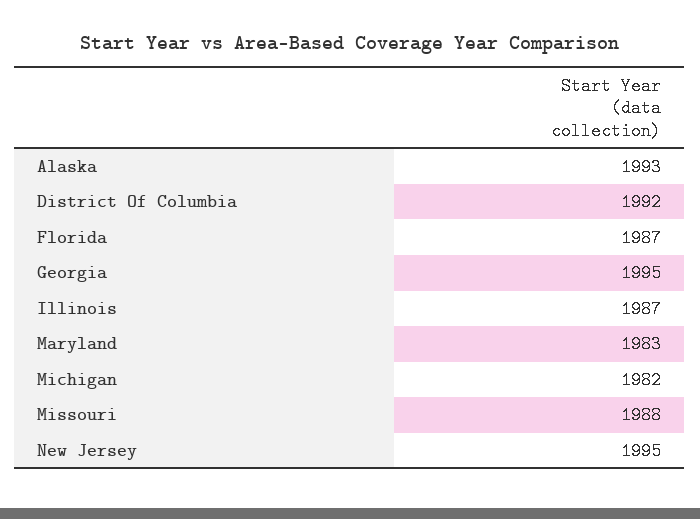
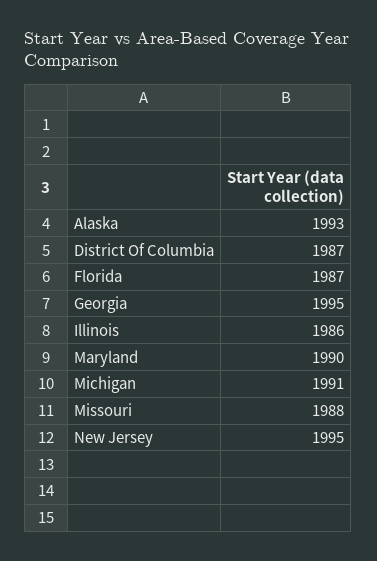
  {
    "Alaska": 1993,
-   "District Of Columbia": 1992,
+   "District Of Columbia": 1987,
    "Florida": 1987,
    "Georgia": 1995,
-   "Illinois": 1987,
+   "Illinois": 1986,
-   "Maryland": 1983,
+   "Maryland": 1990,
-   "Michigan": 1982,
+   "Michigan": 1991,
    "Missouri": 1988,
    "New Jersey": 1995
  }

